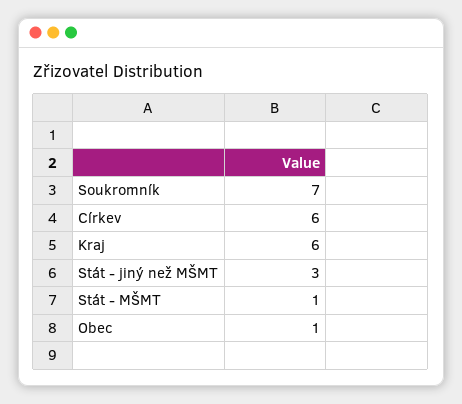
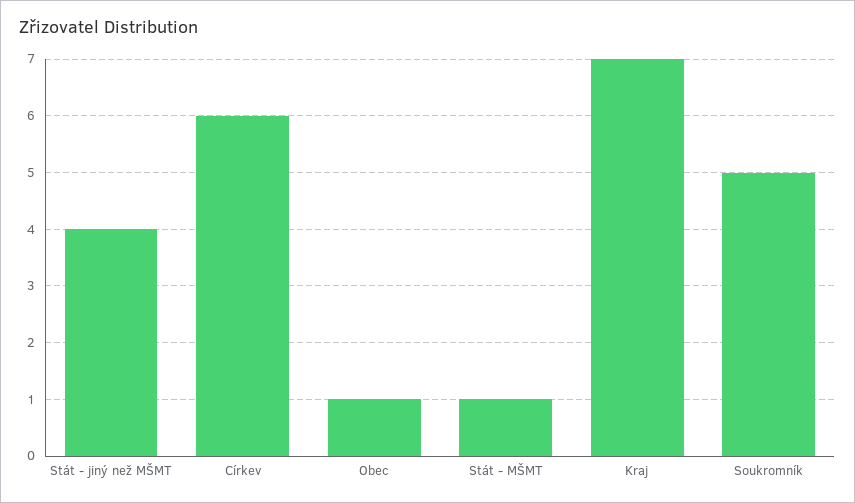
  {
-   "Soukromník": 7,
+   "Soukromník": 5,
    "Církev": 6,
-   "Kraj": 6,
+   "Kraj": 7,
-   "Stát - jiný než MŠMT": 3,
+   "Stát - jiný než MŠMT": 4,
    "Stát - MŠMT": 1,
    "Obec": 1
  }

